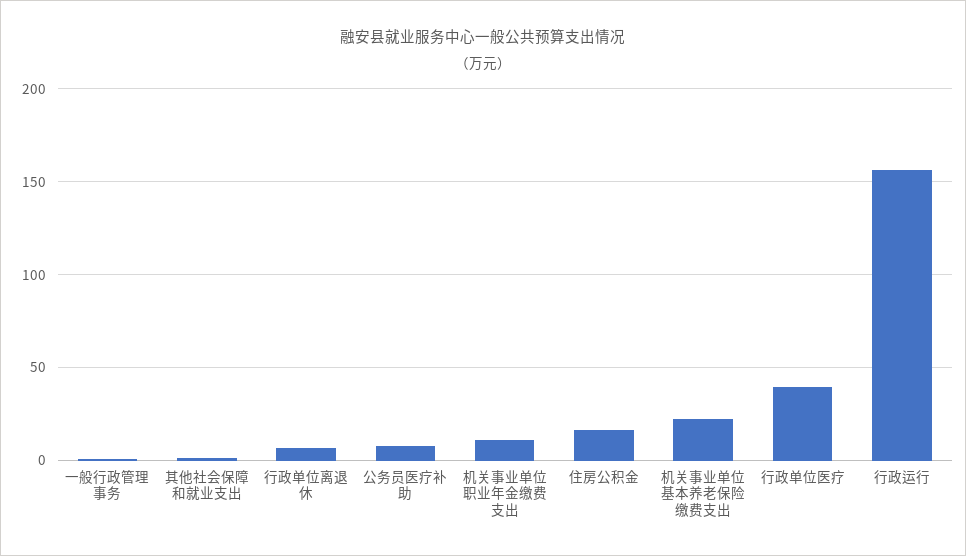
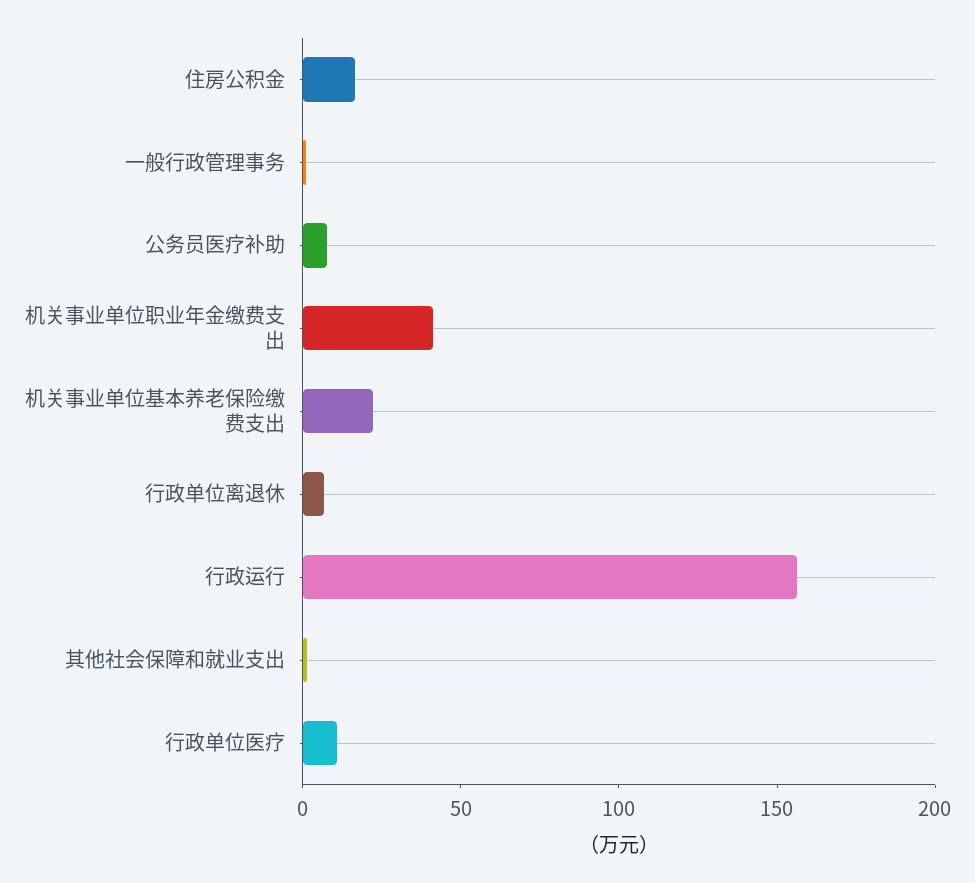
  {
    "一般行政管理事务": 0,
    "其他社会保障和就业支出": 0,
    "行政单位离退休": 5,
    "公务员医疗补助": 10,
-   "机关事业单位职业年金缴费支出": 10,
+   "机关事业单位职业年金缴费支出": 40,
    "住房公积金": 15,
    "机关事业单位基本养老保险缴费支出": 20,
-   "行政单位医疗": 40,
+   "行政单位医疗": 10,
    "行政运行": 155
  }

